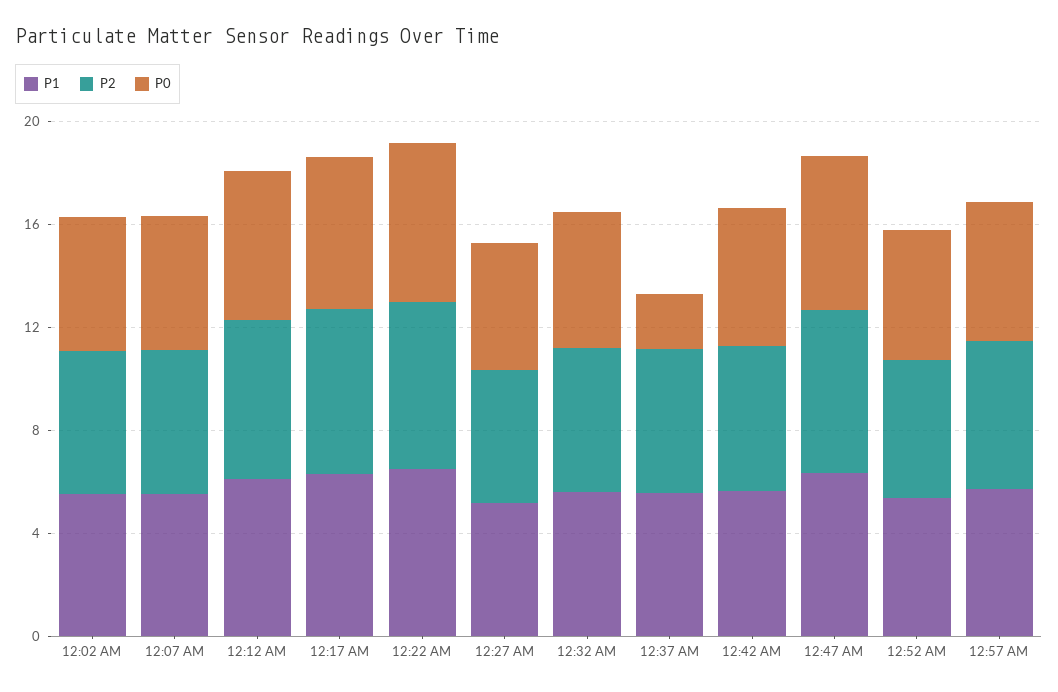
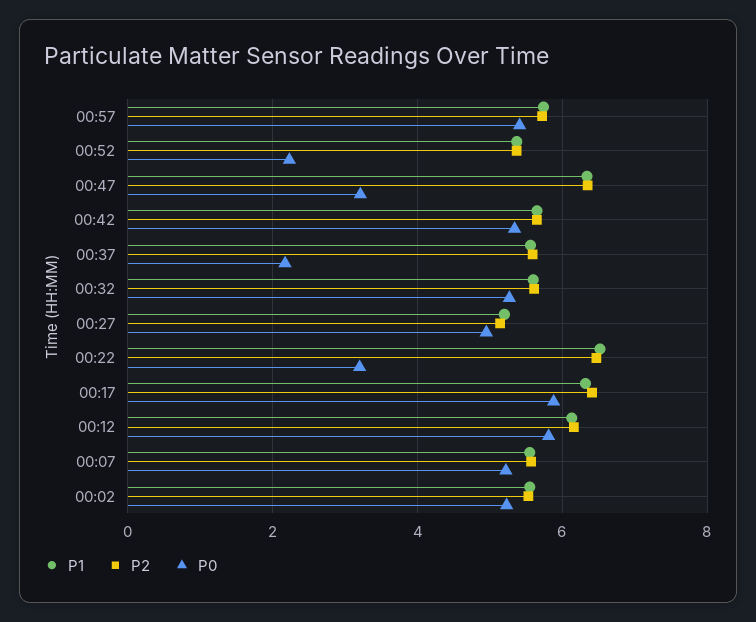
  {
    "P1": {
      "12:02 AM": 5.6,
      "12:07 AM": 5.6,
      "12:12 AM": 6.2,
      "12:17 AM": 6.4,
      "12:22 AM": 6.6,
      "12:27 AM": 5.2,
      "12:32 AM": 5.6,
      "12:37 AM": 5.6,
      "12:42 AM": 5.6,
      "12:47 AM": 6.4,
      "12:52 AM": 5.4,
      "12:57 AM": 5.8
    },
    "P2": {
      "12:02 AM": 5.6,
      "12:07 AM": 5.6,
      "12:12 AM": 6.2,
      "12:17 AM": 6.4,
      "12:22 AM": 6.4,
      "12:27 AM": 5.2,
      "12:32 AM": 5.6,
      "12:37 AM": 5.6,
      "12:42 AM": 5.6,
      "12:47 AM": 6.4,
      "12:52 AM": 5.4,
      "12:57 AM": 5.8
    },
    "P0": {
      "12:02 AM": 5.2,
      "12:07 AM": 5.2,
      "12:12 AM": 5.8,
      "12:17 AM": 5.8,
-     "12:22 AM": 6,
+     "12:22 AM": 3.2,
      "12:27 AM": 5,
      "12:32 AM": 5.2,
      "12:37 AM": 2.2,
      "12:42 AM": 5.4,
-     "12:47 AM": 6,
+     "12:47 AM": 3.2,
-     "12:52 AM": 5,
+     "12:52 AM": 2.2,
      "12:57 AM": 5.4
    }
  }

